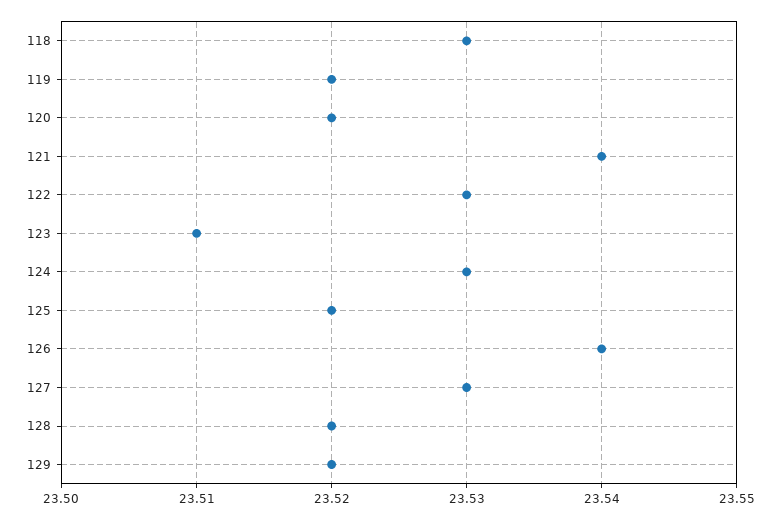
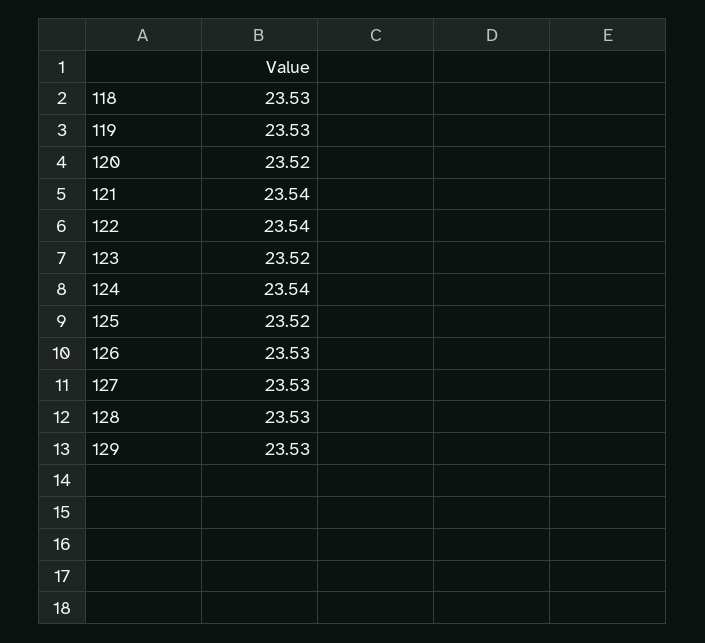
  {
    "118": 23.53,
-   "119": 23.52,
+   "119": 23.53,
    "120": 23.52,
    "121": 23.54,
-   "122": 23.53,
+   "122": 23.54,
-   "123": 23.51,
+   "123": 23.52,
-   "124": 23.53,
+   "124": 23.54,
    "125": 23.52,
-   "126": 23.54,
+   "126": 23.53,
    "127": 23.53,
-   "128": 23.52,
+   "128": 23.53,
-   "129": 23.52
+   "129": 23.53
  }

